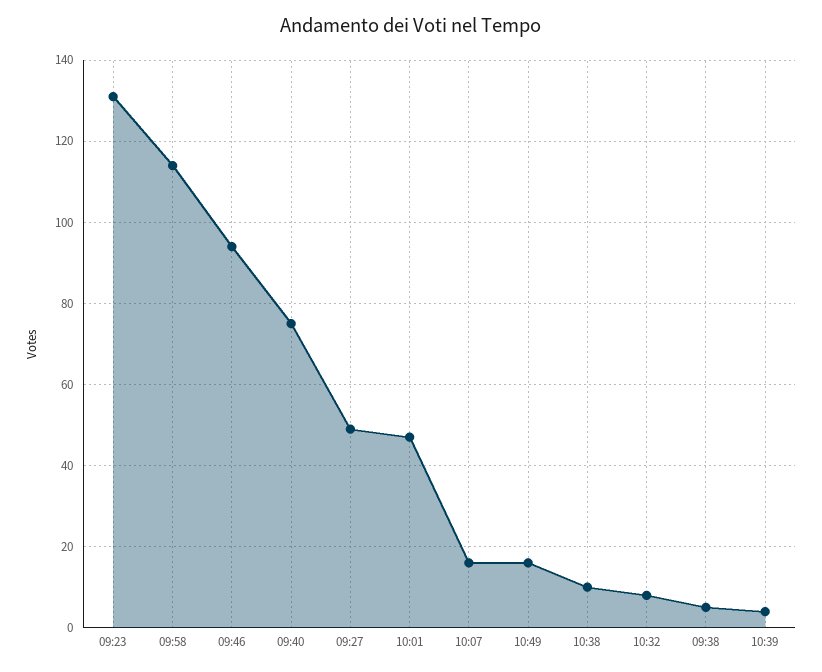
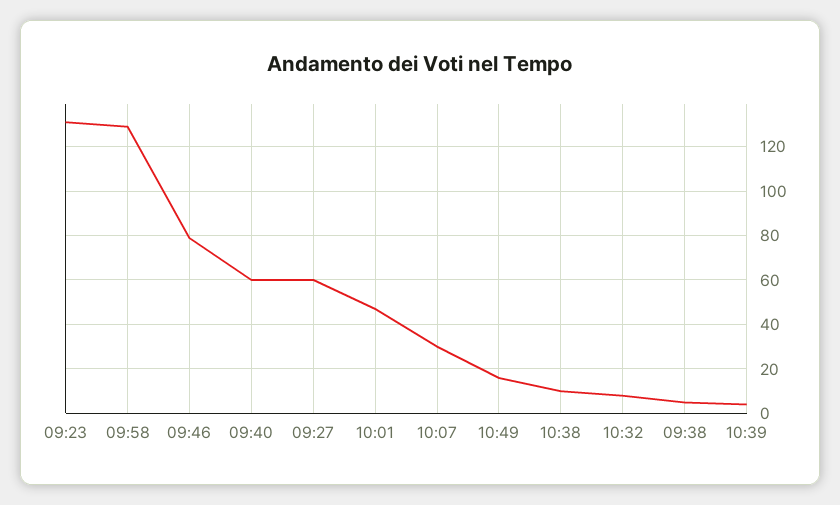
  {
    "09:23": 130,
-   "09:58": 115,
+   "09:58": 130,
-   "09:46": 95,
+   "09:46": 80,
-   "09:40": 75,
+   "09:40": 60,
-   "09:27": 50,
+   "09:27": 60,
    "10:01": 45,
-   "10:07": 15,
+   "10:07": 30,
    "10:49": 15,
    "10:38": 10,
    "10:32": 10,
    "09:38": 5,
    "10:39": 5
  }

